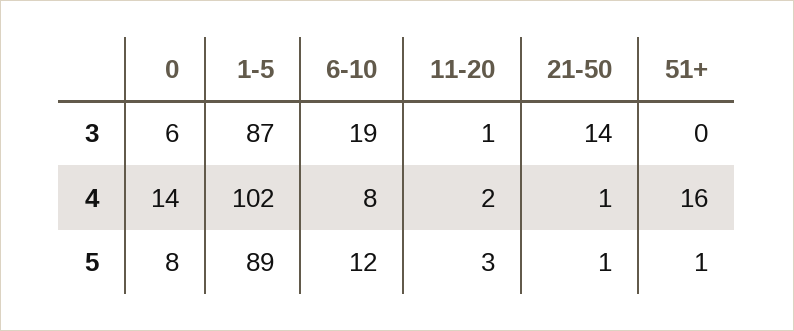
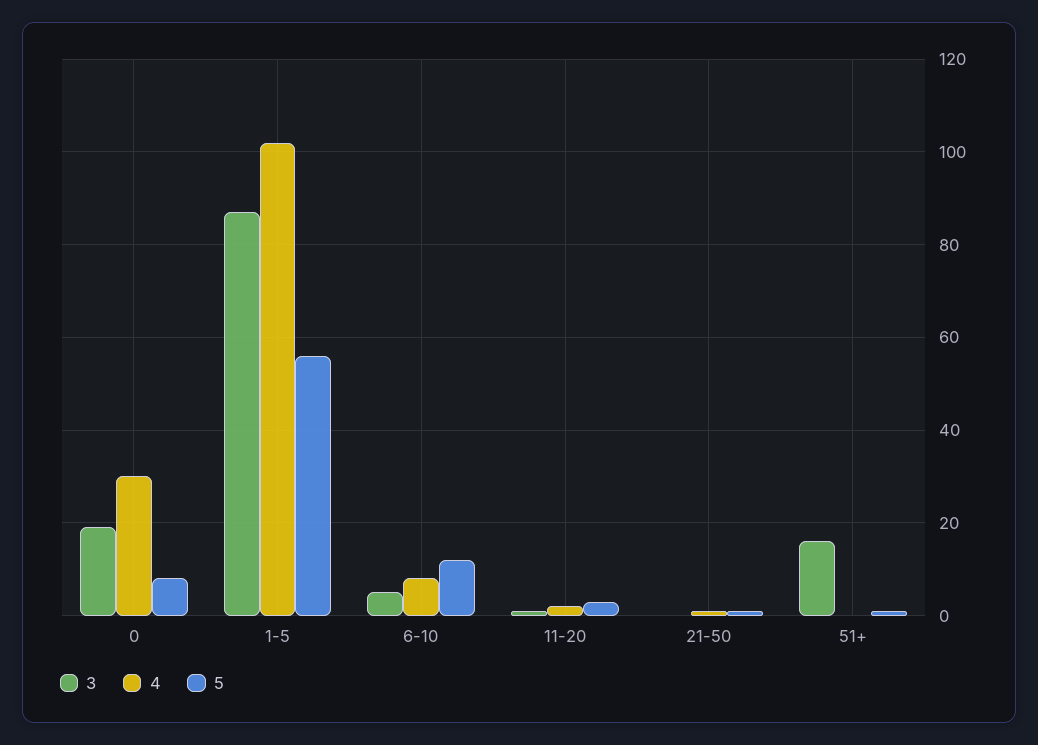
  {
    "3": {
-     "0": 6,
+     "0": 20,
      "1-5": 87,
-     "6-10": 19,
+     "6-10": 5,
      "11-20": 1,
-     "21-50": 14,
+     "21-50": 0,
-     "51+": 0
+     "51+": 15
    },
    "4": {
-     "0": 14,
+     "0": 30,
      "1-5": 102,
      "6-10": 8,
      "11-20": 2,
      "21-50": 1,
-     "51+": 16
+     "51+": 0
    },
    "5": {
      "0": 8,
-     "1-5": 89,
+     "1-5": 55,
      "6-10": 12,
      "11-20": 3,
      "21-50": 1,
      "51+": 1
    }
  }

